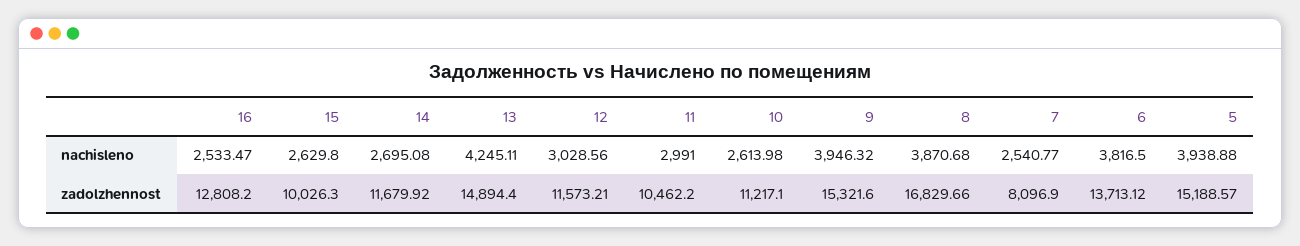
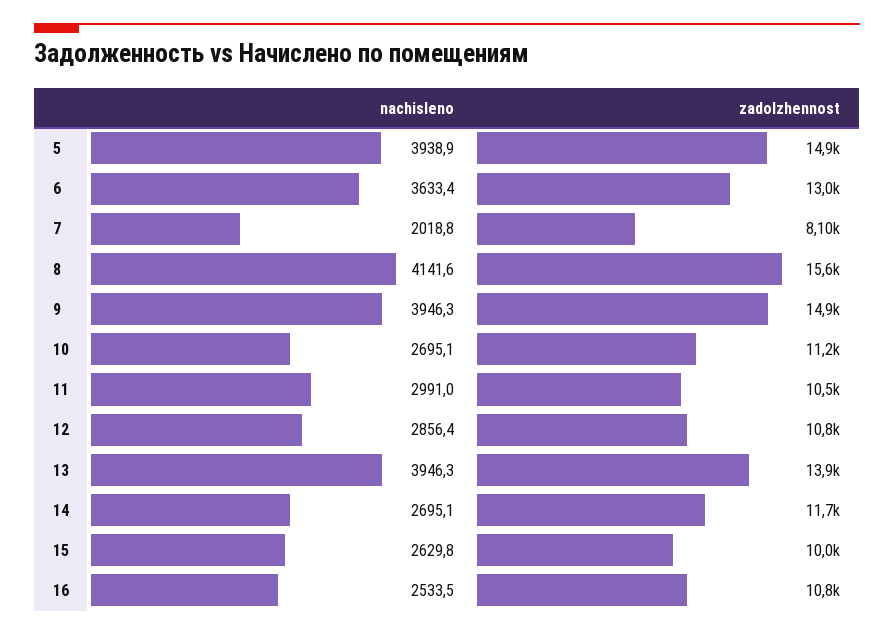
  {
    "16": {
      "nachisleno": 2533.47,
-     "zadolzhennost": 12808.2
+     "zadolzhennost": 10800
    },
    "15": {
      "nachisleno": 2629.8,
      "zadolzhennost": 10026.3
    },
    "14": {
      "nachisleno": 2695.08,
      "zadolzhennost": 11679.92
    },
    "13": {
-     "nachisleno": 4245.11,
+     "nachisleno": 3946.3,
-     "zadolzhennost": 14894.4
+     "zadolzhennost": 13900
    },
    "12": {
-     "nachisleno": 3028.56,
+     "nachisleno": 2856.4,
-     "zadolzhennost": 11573.21
+     "zadolzhennost": 10800
    },
    "11": {
      "nachisleno": 2991,
      "zadolzhennost": 10462.2
    },
    "10": {
-     "nachisleno": 2613.98,
+     "nachisleno": 2695.1,
      "zadolzhennost": 11217.1
    },
    "9": {
      "nachisleno": 3946.32,
-     "zadolzhennost": 15321.6
+     "zadolzhennost": 14900
    },
    "8": {
-     "nachisleno": 3870.68,
+     "nachisleno": 4141.6,
-     "zadolzhennost": 16829.66
+     "zadolzhennost": 15600
    },
    "7": {
-     "nachisleno": 2540.77,
+     "nachisleno": 2018.8,
      "zadolzhennost": 8096.9
    },
    "6": {
-     "nachisleno": 3816.5,
+     "nachisleno": 3633.4,
-     "zadolzhennost": 13713.12
+     "zadolzhennost": 13000
    },
    "5": {
      "nachisleno": 3938.88,
-     "zadolzhennost": 15188.57
+     "zadolzhennost": 14900
    }
  }

